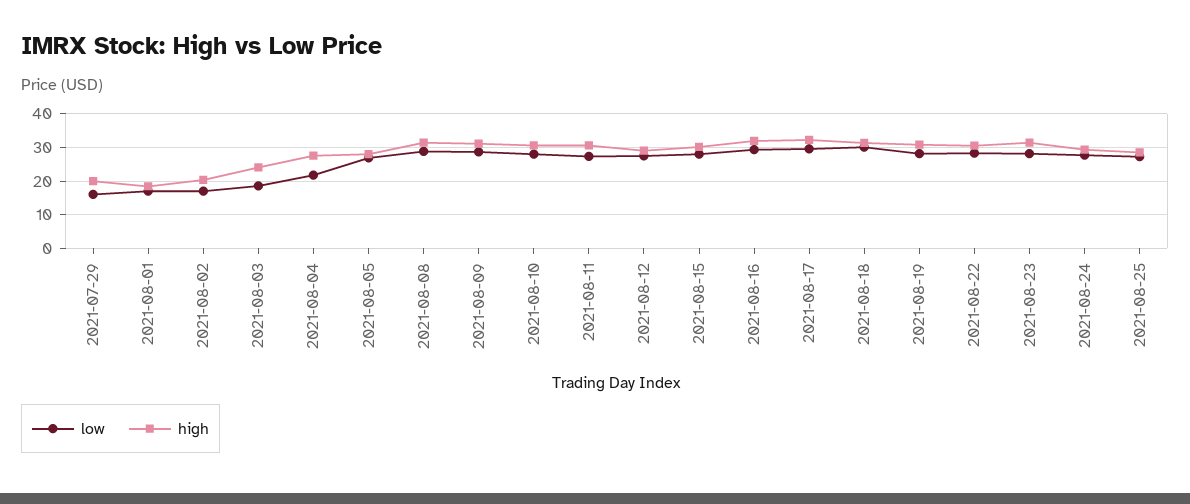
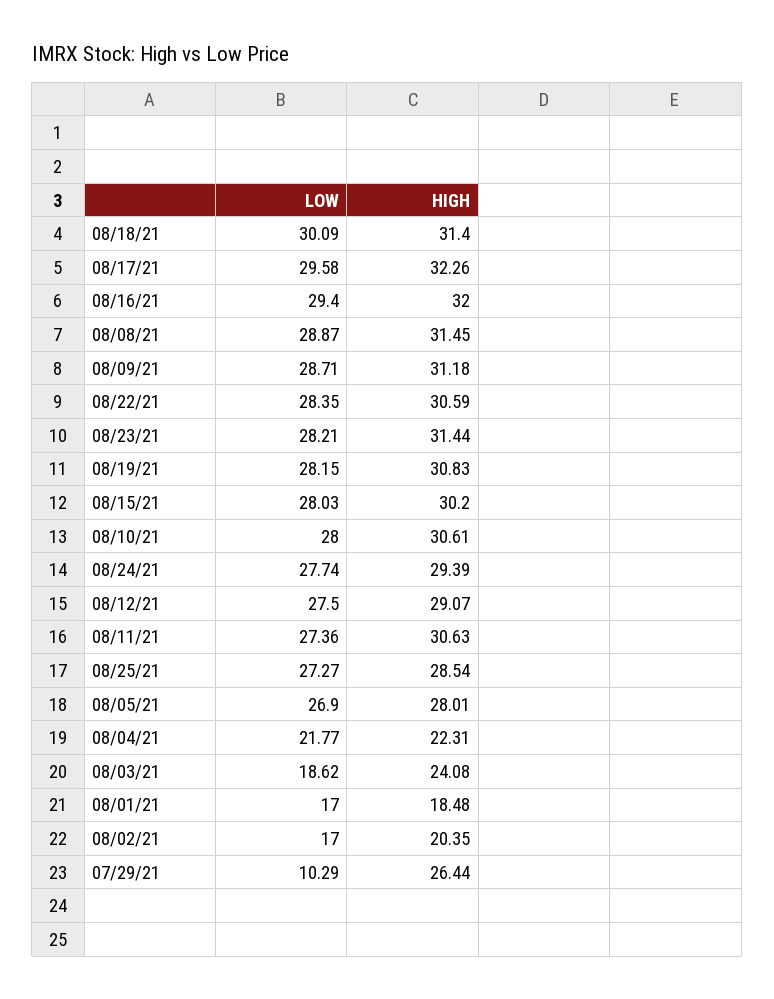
  {
    "low": {
-     "2021-07-29": 16,
+     "2021-07-29": 10.29,
      "2021-08-01": 17,
      "2021-08-02": 17,
      "2021-08-03": 18.62,
      "2021-08-04": 21.77,
      "2021-08-05": 26.9,
      "2021-08-08": 28.87,
      "2021-08-09": 28.71,
      "2021-08-10": 28,
      "2021-08-11": 27.36,
      "2021-08-12": 27.5,
      "2021-08-15": 28.03,
      "2021-08-16": 29.4,
      "2021-08-17": 29.58,
      "2021-08-18": 30.09,
      "2021-08-19": 28.15,
      "2021-08-22": 28.35,
      "2021-08-23": 28.21,
      "2021-08-24": 27.74,
      "2021-08-25": 27.27
    },
    "high": {
-     "2021-07-29": 20,
+     "2021-07-29": 26.44,
      "2021-08-01": 18.48,
      "2021-08-02": 20.35,
      "2021-08-03": 24.08,
-     "2021-08-04": 28,
+     "2021-08-04": 22.31,
      "2021-08-05": 28.01,
      "2021-08-08": 31.45,
      "2021-08-09": 31.18,
      "2021-08-10": 30.61,
      "2021-08-11": 30.63,
      "2021-08-12": 29.07,
      "2021-08-15": 30.2,
      "2021-08-16": 32,
      "2021-08-17": 32.26,
      "2021-08-18": 31.4,
      "2021-08-19": 30.83,
      "2021-08-22": 30.59,
      "2021-08-23": 31.44,
      "2021-08-24": 29.39,
      "2021-08-25": 28.54
    }
  }

